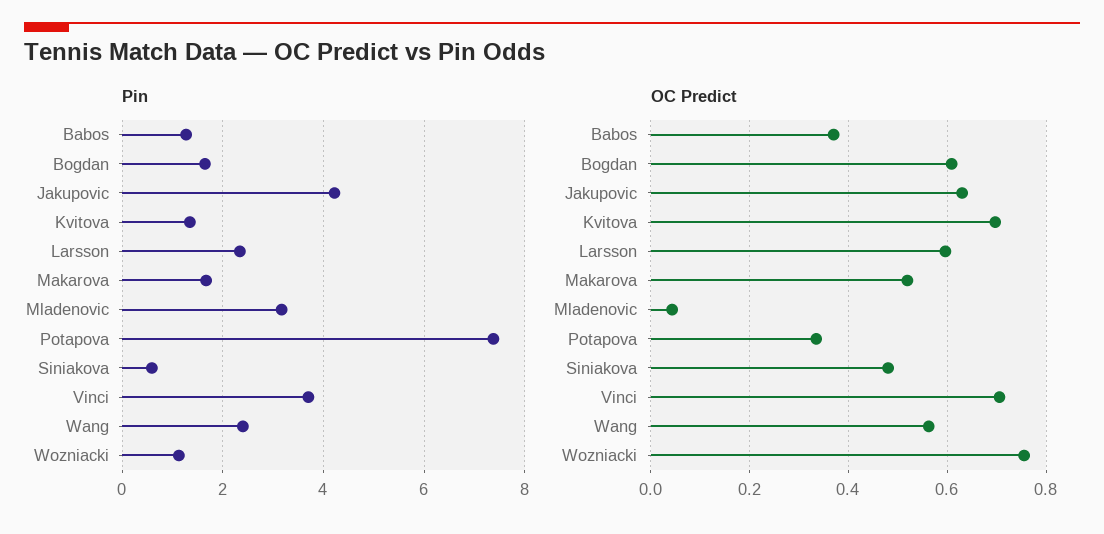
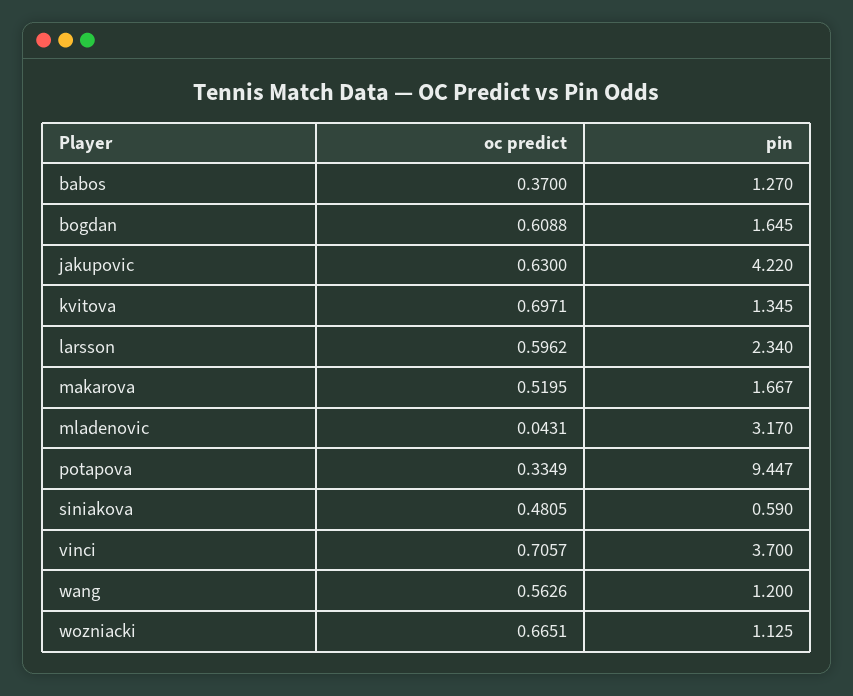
  {
    "Pin": {
      "Babos": 1.27,
      "Bogdan": 1.645,
      "Jakupovic": 4.22,
      "Kvitova": 1.345,
      "Larsson": 2.34,
      "Makarova": 1.667,
      "Mladenovic": 3.17,
-     "Potapova": 7.4,
+     "Potapova": 9.447,
      "Siniakova": 0.59,
      "Vinci": 3.7,
-     "Wang": 2.4,
+     "Wang": 1.2,
      "Wozniacki": 1.125
    },
    "OC Predict": {
      "Babos": 0.37,
      "Bogdan": 0.6088,
      "Jakupovic": 0.63,
      "Kvitova": 0.6971,
      "Larsson": 0.5962,
      "Makarova": 0.5195,
      "Mladenovic": 0.0431,
      "Potapova": 0.3349,
      "Siniakova": 0.4805,
      "Vinci": 0.7057,
      "Wang": 0.5626,
-     "Wozniacki": 0.76
+     "Wozniacki": 0.6651
    }
  }

